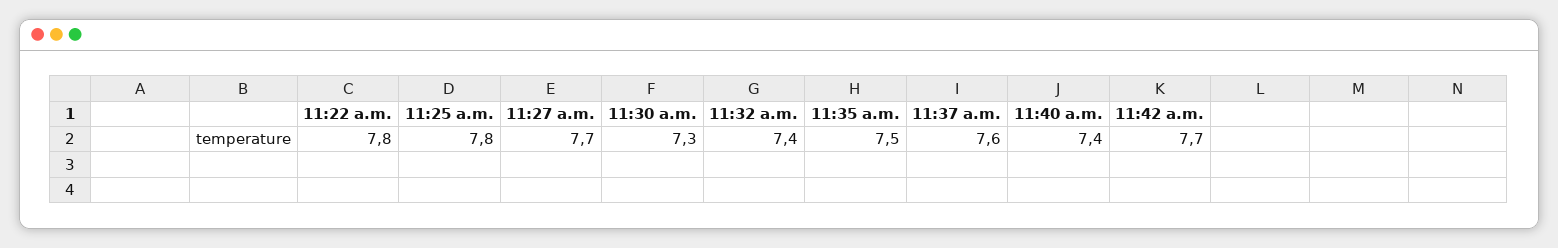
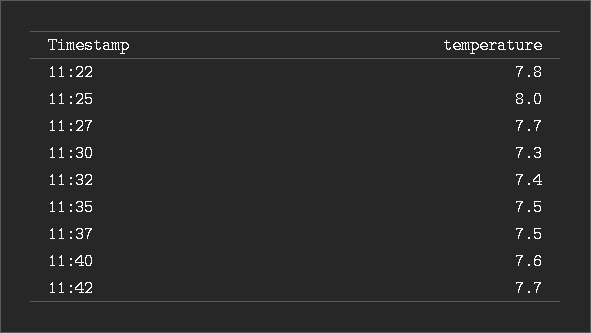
  {
    "11:22 a.m.": 7.8,
-   "11:25 a.m.": 7.8,
+   "11:25 a.m.": 8,
    "11:27 a.m.": 7.7,
    "11:30 a.m.": 7.3,
    "11:32 a.m.": 7.4,
    "11:35 a.m.": 7.5,
-   "11:37 a.m.": 7.6,
+   "11:37 a.m.": 7.5,
-   "11:40 a.m.": 7.4,
+   "11:40 a.m.": 7.6,
    "11:42 a.m.": 7.7
  }

